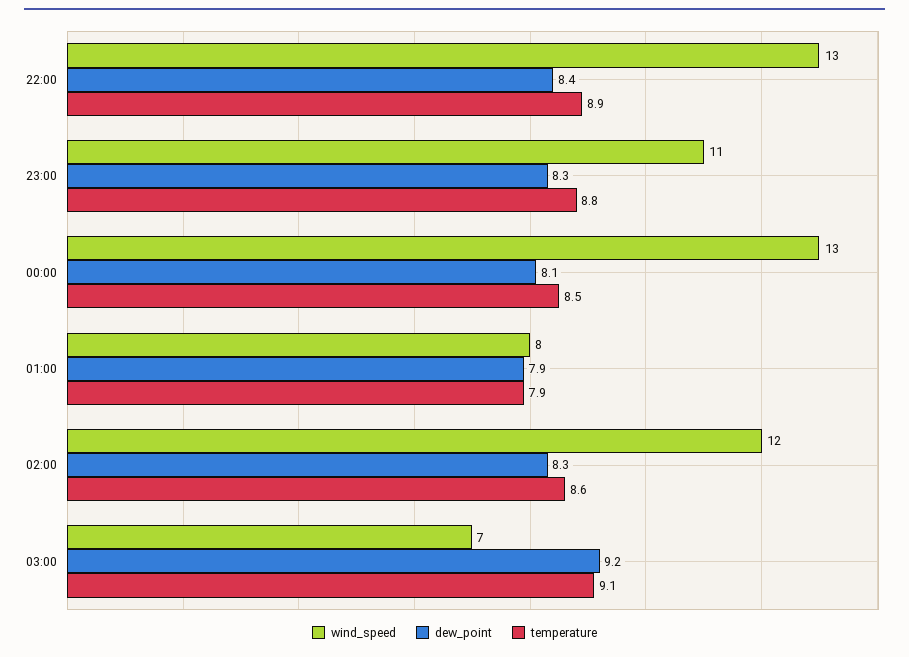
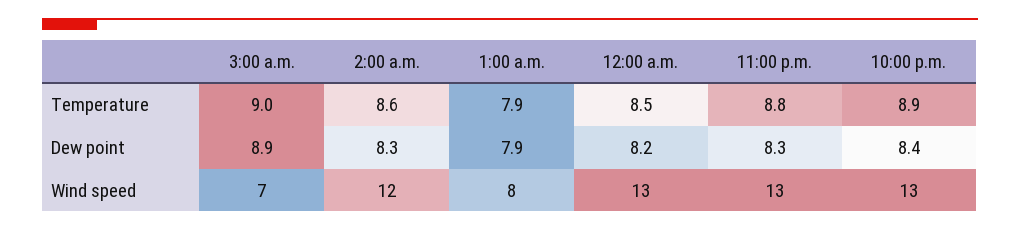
  {
    "wind_speed": {
      "22:00": 13,
-     "23:00": 11,
+     "23:00": 13,
      "00:00": 13,
      "01:00": 8,
      "02:00": 12,
      "03:00": 7
    },
    "dew_point": {
      "22:00": 8.4,
      "23:00": 8.3,
-     "00:00": 8.1,
+     "00:00": 8.2,
      "01:00": 7.9,
      "02:00": 8.3,
-     "03:00": 9.2
+     "03:00": 8.9
    },
    "temperature": {
      "22:00": 8.9,
      "23:00": 8.8,
      "00:00": 8.5,
      "01:00": 7.9,
      "02:00": 8.6,
-     "03:00": 9.1
+     "03:00": 9
    }
  }

